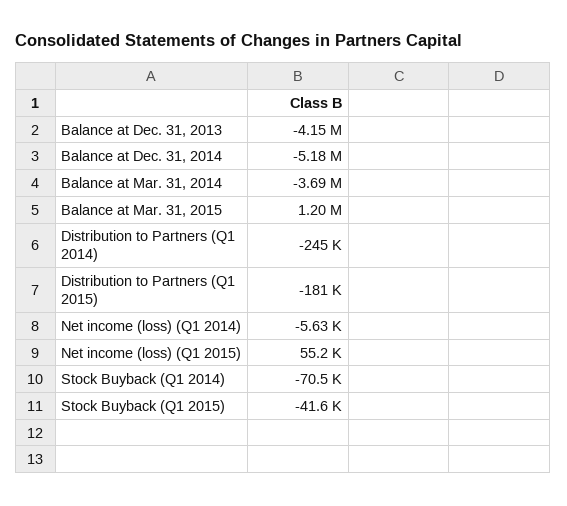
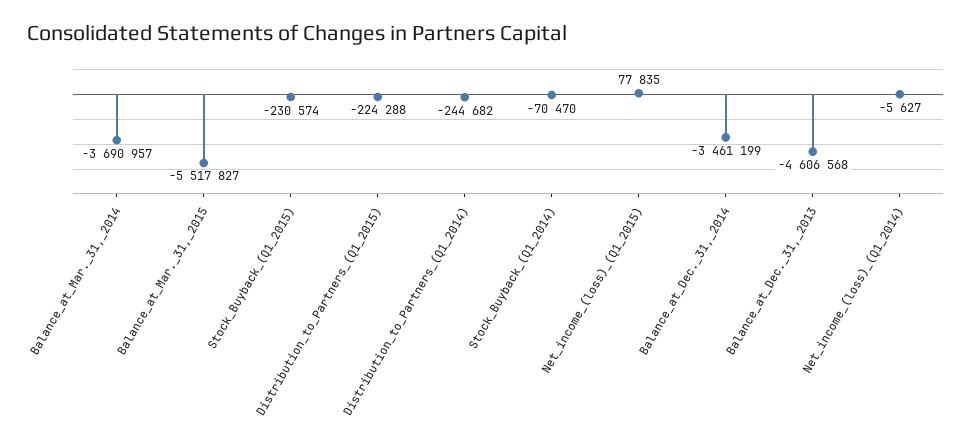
  {
-   "Balance at Dec. 31, 2013": -4150000,
+   "Balance at Dec. 31, 2013": -4606568,
-   "Balance at Dec. 31, 2014": -5180000,
+   "Balance at Dec. 31, 2014": -3461199,
    "Balance at Mar. 31, 2014": -3690957,
-   "Balance at Mar. 31, 2015": 1200000,
+   "Balance at Mar. 31, 2015": -5517827,
    "Distribution to Partners (Q1 2014)": -244682,
-   "Distribution to Partners (Q1 2015)": -181000,
+   "Distribution to Partners (Q1 2015)": -224288,
    "Net income (loss) (Q1 2014)": -5627,
-   "Net income (loss) (Q1 2015)": 55200,
+   "Net income (loss) (Q1 2015)": 77835,
    "Stock Buyback (Q1 2014)": -70470,
-   "Stock Buyback (Q1 2015)": -41600
+   "Stock Buyback (Q1 2015)": -230574
  }

